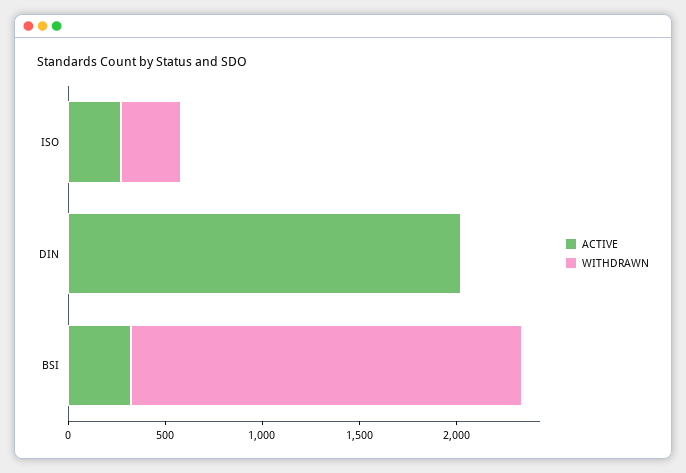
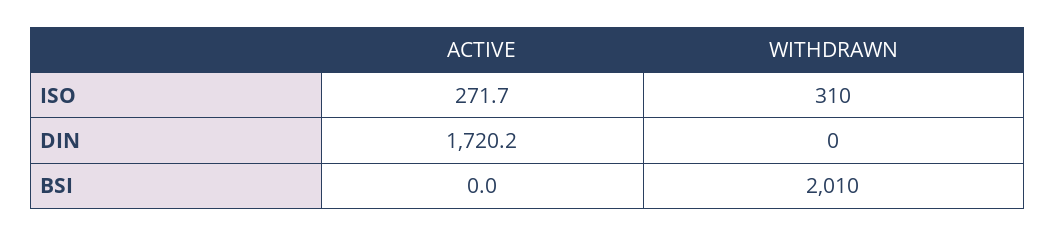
  {
    "ACTIVE": {
      "ISO": 271.7,
-     "DIN": 2000,
+     "DIN": 1720.2,
-     "BSI": 300
+     "BSI": 0
    },
    "WITHDRAWN": {
      "ISO": 310,
      "DIN": 0,
      "BSI": 2010
    }
  }

